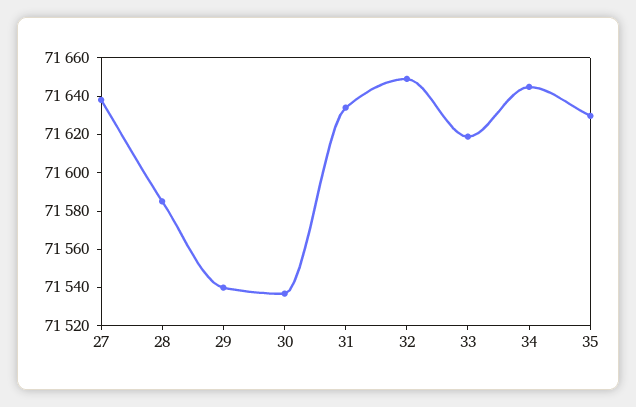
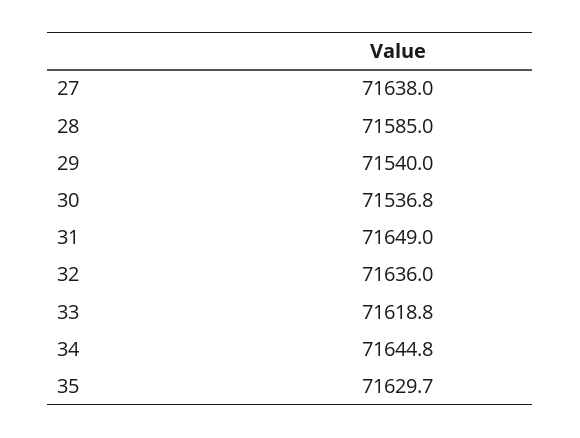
  {
    "27": 71638,
    "28": 71585,
    "29": 71540,
    "30": 71536.8,
-   "31": 71635,
+   "31": 71649,
-   "32": 71650,
+   "32": 71636,
    "33": 71618.8,
    "34": 71644.8,
    "35": 71629.7
  }

